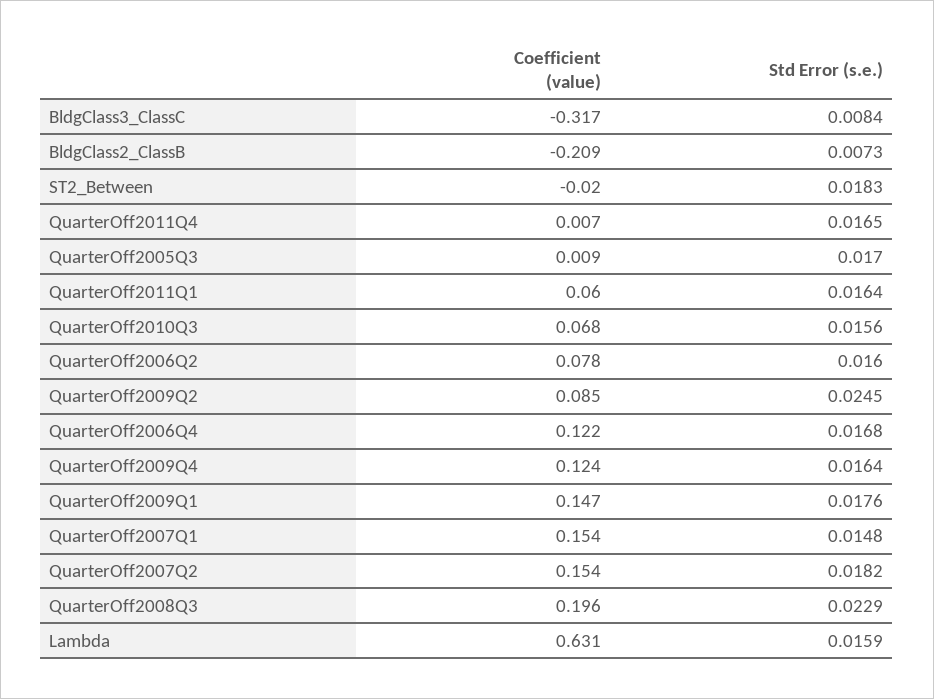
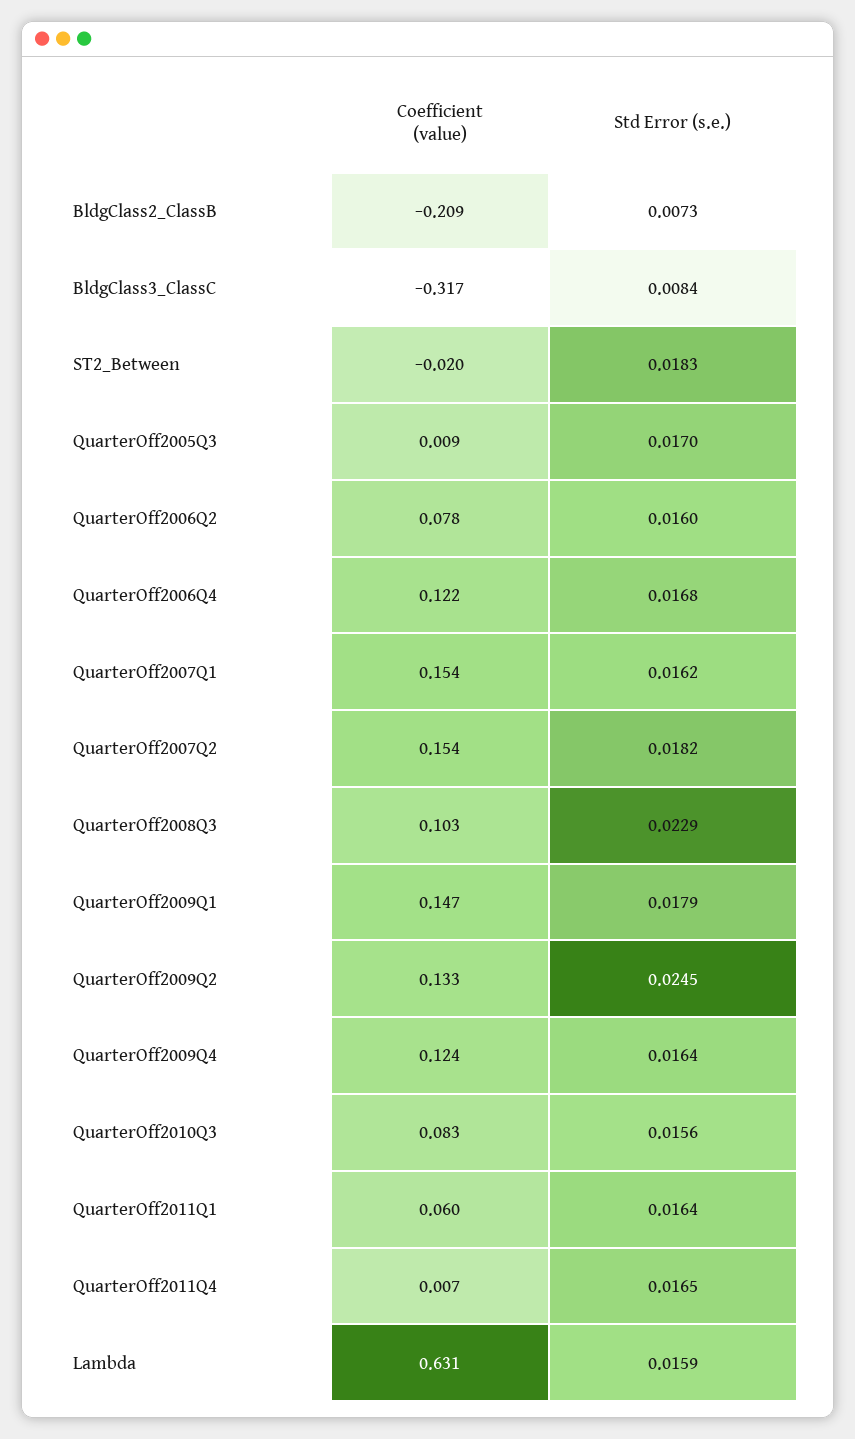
  {
    "Coefficient (value)": {
      "BldgClass3_ClassC": -0.317,
      "BldgClass2_ClassB": -0.209,
      "ST2_Between": -0.02,
      "QuarterOff2011Q4": 0.007,
      "QuarterOff2005Q3": 0.009,
      "QuarterOff2011Q1": 0.06,
-     "QuarterOff2010Q3": 0.068,
+     "QuarterOff2010Q3": 0.083,
      "QuarterOff2006Q2": 0.078,
-     "QuarterOff2009Q2": 0.085,
+     "QuarterOff2009Q2": 0.133,
      "QuarterOff2006Q4": 0.122,
      "QuarterOff2009Q4": 0.124,
      "QuarterOff2009Q1": 0.147,
      "QuarterOff2007Q1": 0.154,
      "QuarterOff2007Q2": 0.154,
-     "QuarterOff2008Q3": 0.196,
+     "QuarterOff2008Q3": 0.103,
      "Lambda": 0.631
    },
    "Std Error (s.e.)": {
      "BldgClass3_ClassC": 0.0084,
      "BldgClass2_ClassB": 0.0073,
      "ST2_Between": 0.0183,
      "QuarterOff2011Q4": 0.0165,
      "QuarterOff2005Q3": 0.017,
      "QuarterOff2011Q1": 0.0164,
      "QuarterOff2010Q3": 0.0156,
      "QuarterOff2006Q2": 0.016,
      "QuarterOff2009Q2": 0.0245,
      "QuarterOff2006Q4": 0.0168,
      "QuarterOff2009Q4": 0.0164,
-     "QuarterOff2009Q1": 0.0176,
+     "QuarterOff2009Q1": 0.0179,
-     "QuarterOff2007Q1": 0.0148,
+     "QuarterOff2007Q1": 0.0162,
      "QuarterOff2007Q2": 0.0182,
      "QuarterOff2008Q3": 0.0229,
      "Lambda": 0.0159
    }
  }

